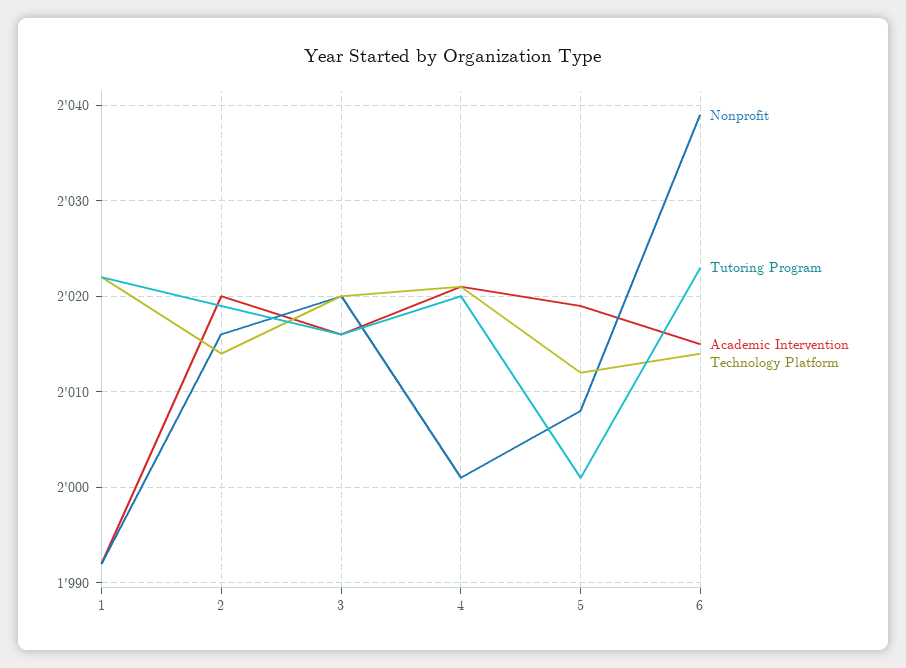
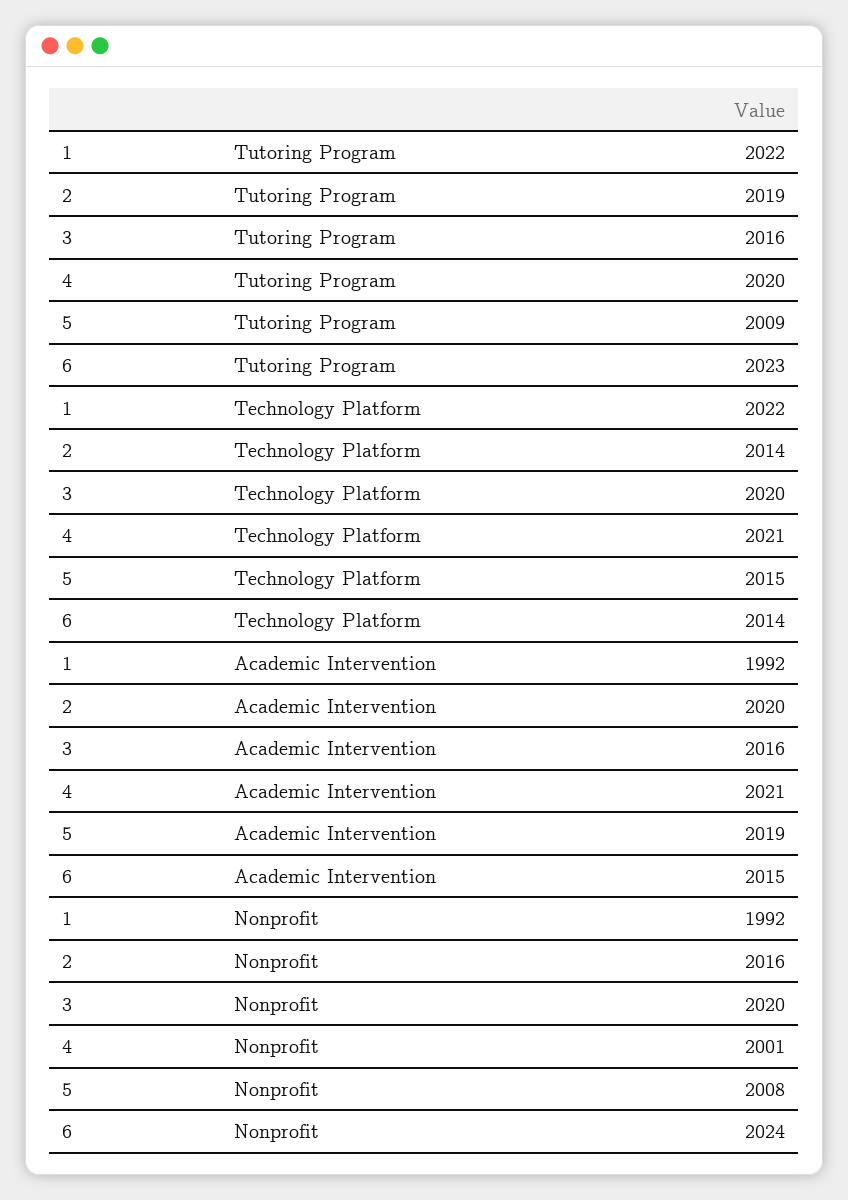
  {
    "Nonprofit": {
      "1": 1992,
      "2": 2016,
      "3": 2020,
      "4": 2001,
      "5": 2008,
-     "6": 2039
+     "6": 2024
    },
    "Tutoring Program": {
      "1": 2022,
      "2": 2019,
      "3": 2016,
      "4": 2020,
-     "5": 2001,
+     "5": 2009,
      "6": 2023
    },
    "Academic Intervention": {
      "1": 1992,
      "2": 2020,
      "3": 2016,
      "4": 2021,
      "5": 2019,
      "6": 2015
    },
    "Technology Platform": {
      "1": 2022,
      "2": 2014,
      "3": 2020,
      "4": 2021,
-     "5": 2012,
+     "5": 2015,
      "6": 2014
    }
  }

